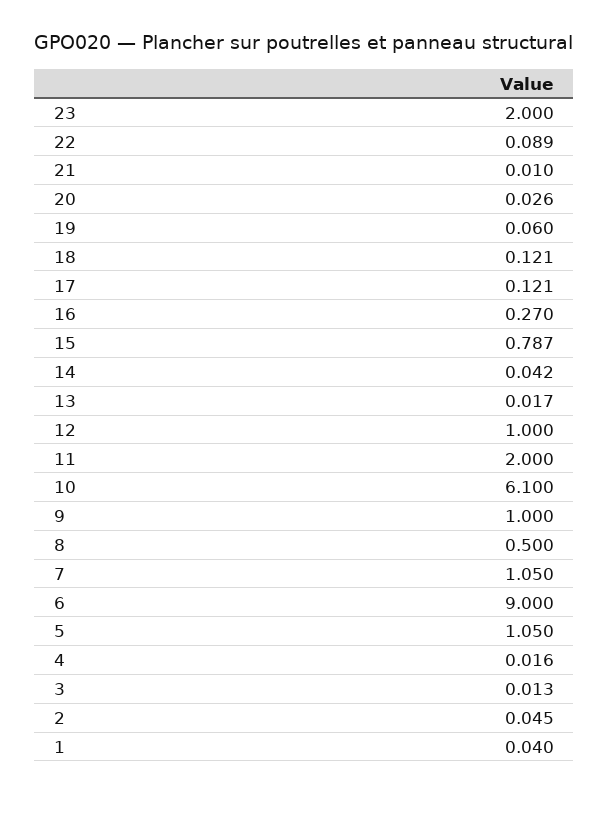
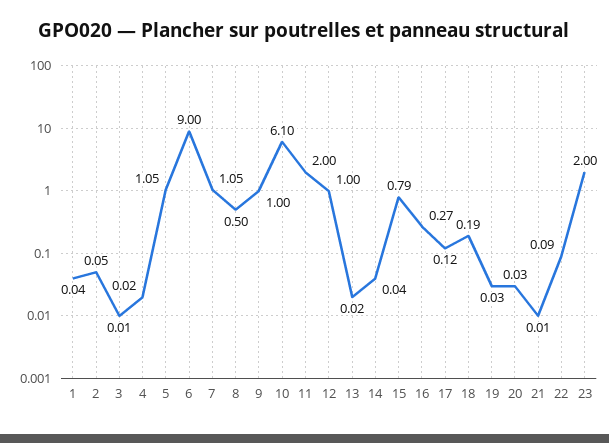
  {
    "23": 2,
    "22": 0.089,
    "21": 0.01,
    "20": 0.026,
-   "19": 0.06,
+   "19": 0.03,
-   "18": 0.121,
+   "18": 0.19,
    "17": 0.121,
    "16": 0.27,
    "15": 0.787,
    "14": 0.042,
    "13": 0.017,
    "12": 1,
    "11": 2,
    "10": 6.1,
    "9": 1,
    "8": 0.5,
    "7": 1.05,
    "6": 9,
    "5": 1.05,
    "4": 0.016,
    "3": 0.013,
    "2": 0.045,
    "1": 0.04
  }

